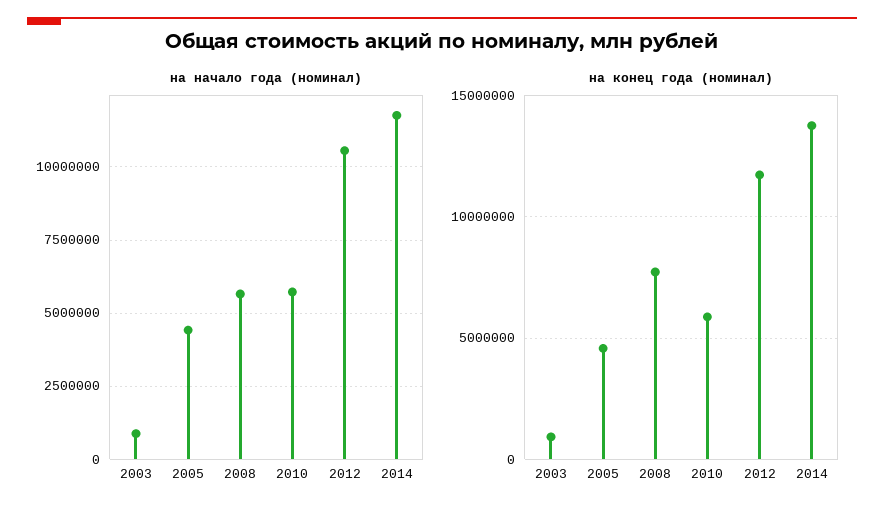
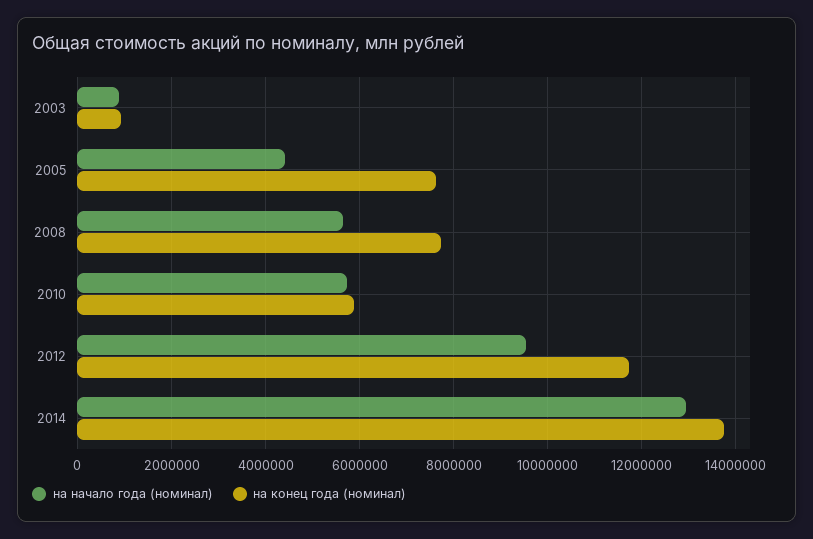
  {
    "на начало года (номинал)": {
      "2003": 800000,
      "2005": 4400000,
      "2008": 5600000,
      "2010": 5800000,
-     "2012": 10500000,
+     "2012": 9600000,
-     "2014": 11750000
+     "2014": 13000000
    },
    "на конец года (номинал)": {
      "2003": 1000000,
-     "2005": 4500000,
+     "2005": 7600000,
      "2008": 7800000,
      "2010": 5800000,
      "2012": 11800000,
      "2014": 13800000
    }
  }

